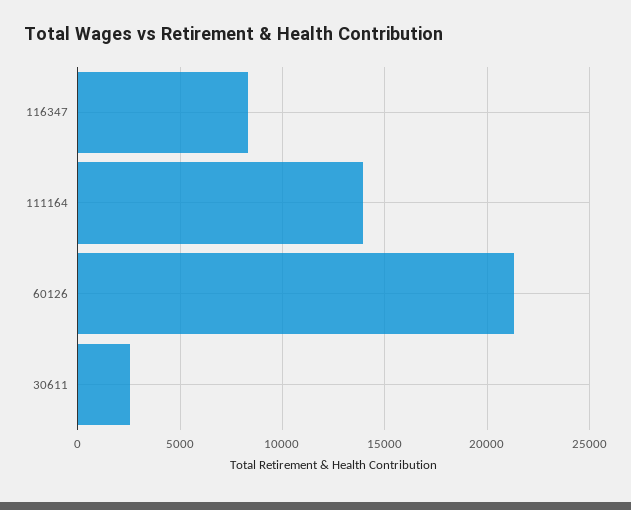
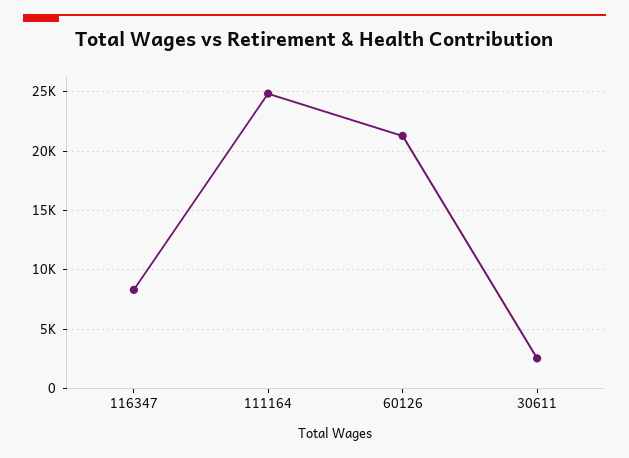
  {
    "116347": 8500,
-   "111164": 14000,
+   "111164": 25000,
    "60126": 21500,
    "30611": 2500
  }

